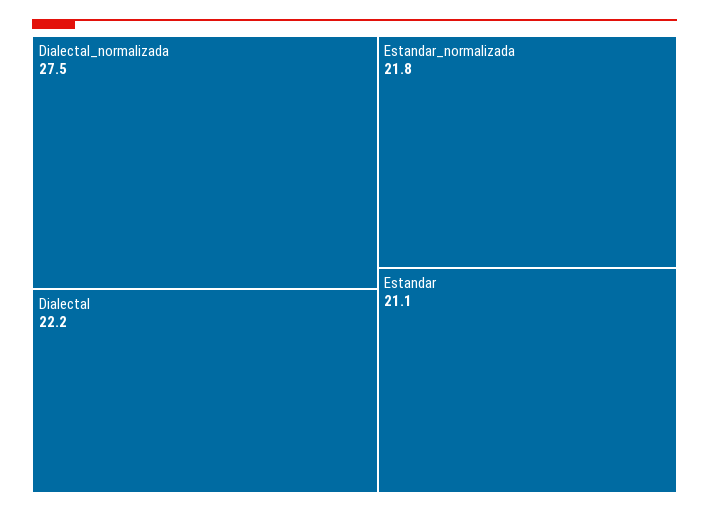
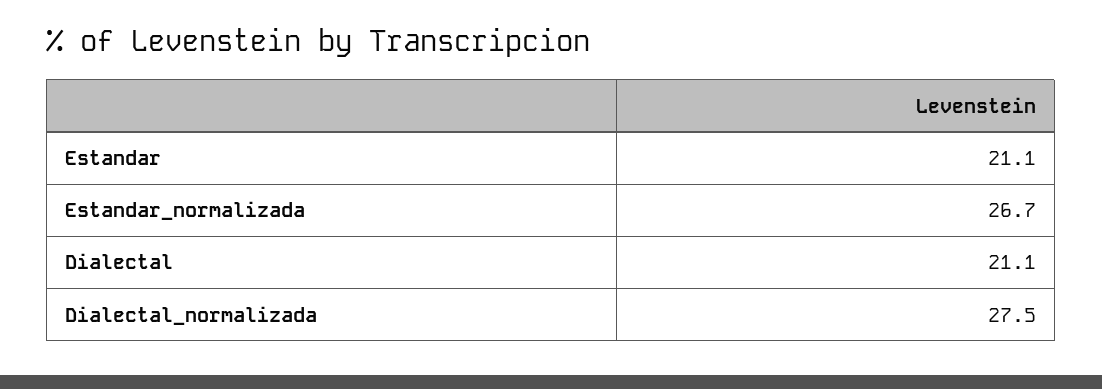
  {
    "Dialectal_normalizada": 27.5,
-   "Dialectal": 22.2,
+   "Dialectal": 21.1,
-   "Estandar_normalizada": 21.8,
+   "Estandar_normalizada": 26.7,
    "Estandar": 21.1
  }

